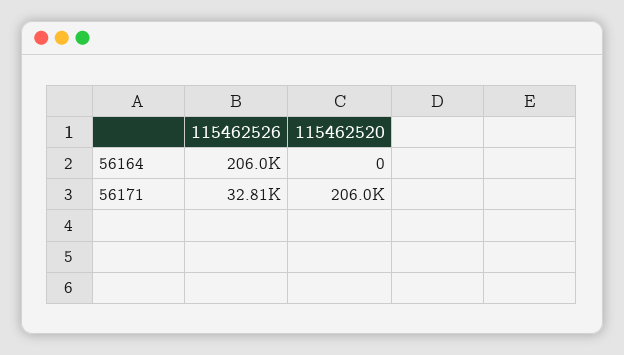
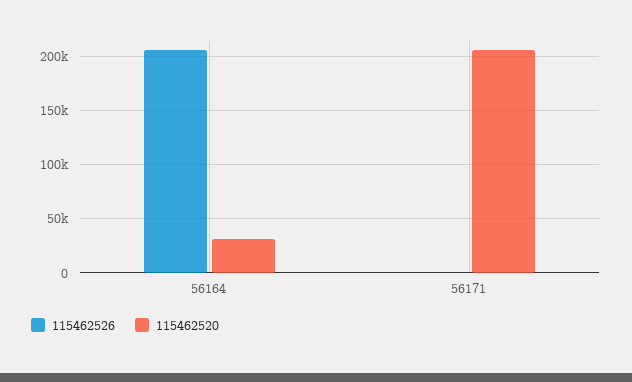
  {
    "115462526": {
      "56164": 206000,
-     "56171": 32810
+     "56171": 0
    },
    "115462520": {
-     "56164": 0,
+     "56164": 30000,
      "56171": 206000
    }
  }

